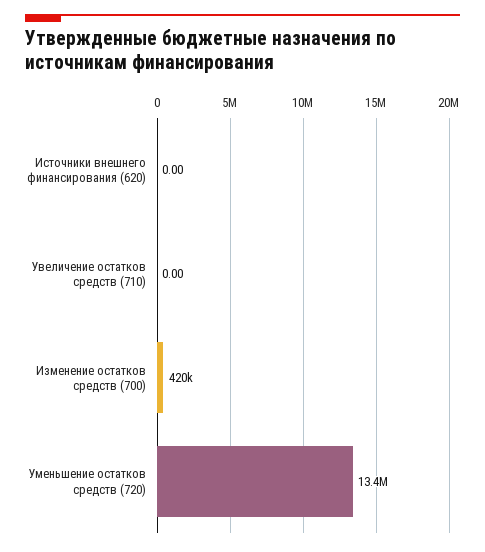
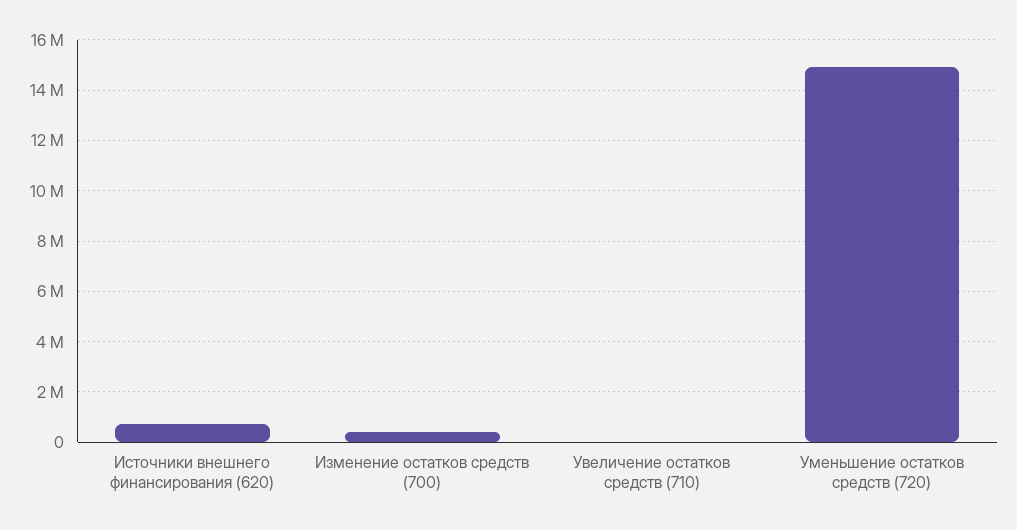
  {
-   "Источники внешнего финансирования (620)": 0,
+   "Источники внешнего финансирования (620)": 750000,
    "Увеличение остатков средств (710)": 0,
    "Изменение остатков средств (700)": 420000,
-   "Уменьшение остатков средств (720)": 13400000
+   "Уменьшение остатков средств (720)": 15000000
  }

